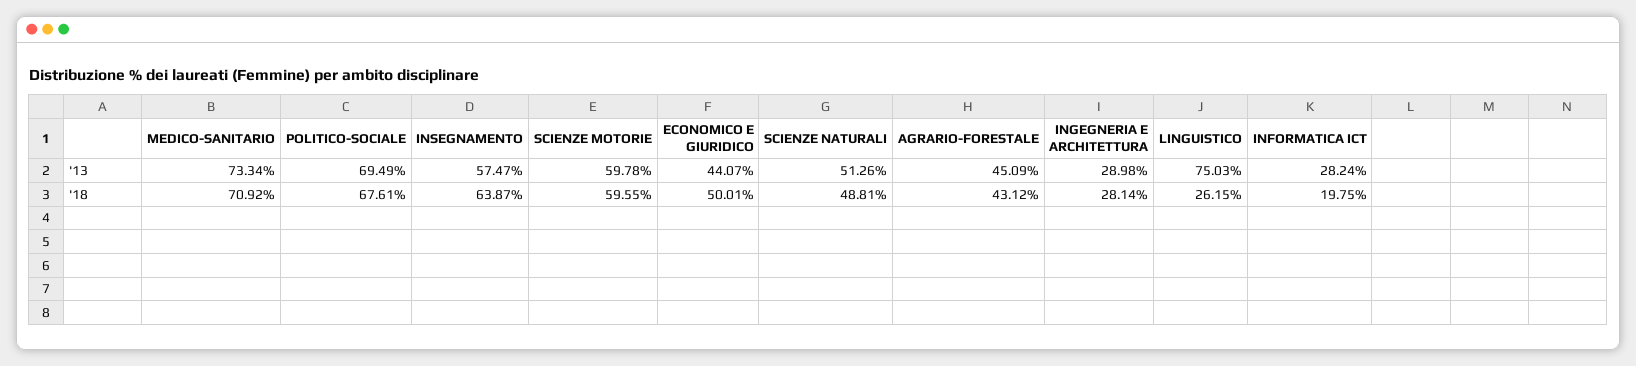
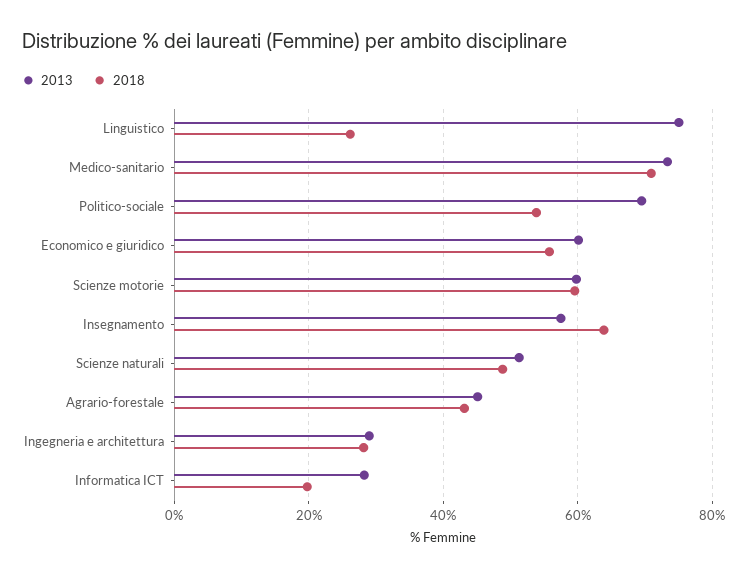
  {
    "'13": {
      "MEDICO-SANITARIO": 73.34,
      "POLITICO-SOCIALE": 69.49,
      "INSEGNAMENTO": 57.47,
      "SCIENZE MOTORIE": 59.78,
-     "ECONOMICO E GIURIDICO": 44.07,
+     "ECONOMICO E GIURIDICO": 60,
      "SCIENZE NATURALI": 51.26,
      "AGRARIO-FORESTALE": 45.09,
      "INGEGNERIA E ARCHITETTURA": 28.98,
      "LINGUISTICO": 75.03,
      "INFORMATICA ICT": 28.24
    },
    "'18": {
      "MEDICO-SANITARIO": 70.92,
-     "POLITICO-SOCIALE": 67.61,
+     "POLITICO-SOCIALE": 54,
      "INSEGNAMENTO": 63.87,
      "SCIENZE MOTORIE": 59.55,
-     "ECONOMICO E GIURIDICO": 50.01,
+     "ECONOMICO E GIURIDICO": 56,
      "SCIENZE NATURALI": 48.81,
      "AGRARIO-FORESTALE": 43.12,
      "INGEGNERIA E ARCHITETTURA": 28.14,
      "LINGUISTICO": 26.15,
      "INFORMATICA ICT": 19.75
    }
  }

